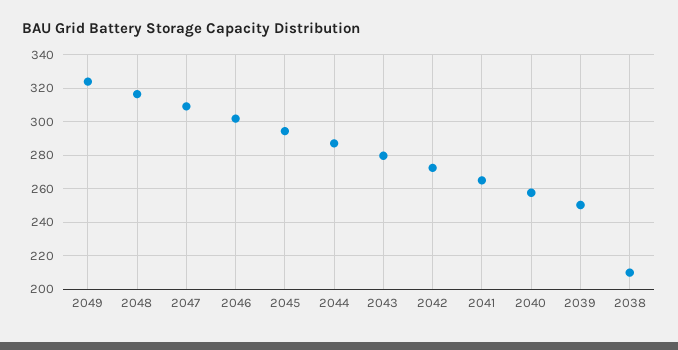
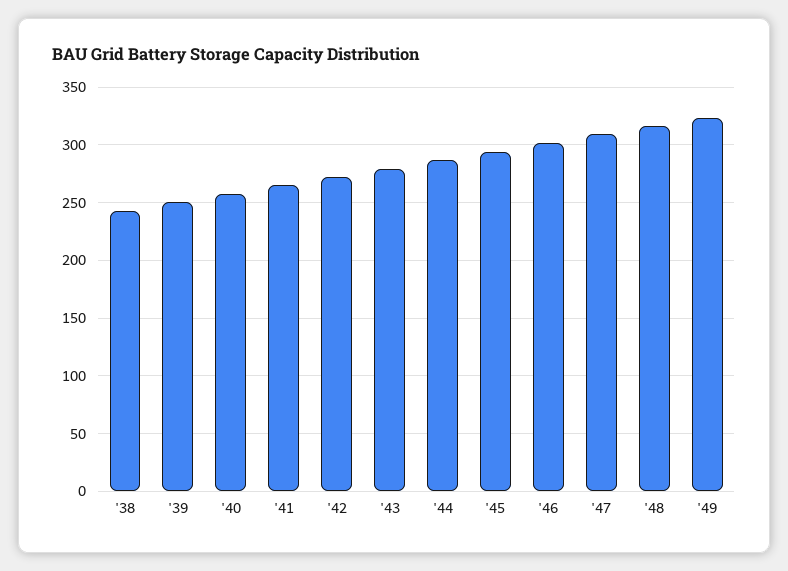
  {
    "2049": 325,
    "2048": 315,
    "2047": 310,
    "2046": 300,
    "2045": 295,
    "2044": 285,
    "2043": 280,
    "2042": 270,
    "2041": 265,
    "2040": 260,
    "2039": 250,
-   "2038": 210
+   "2038": 240
  }

